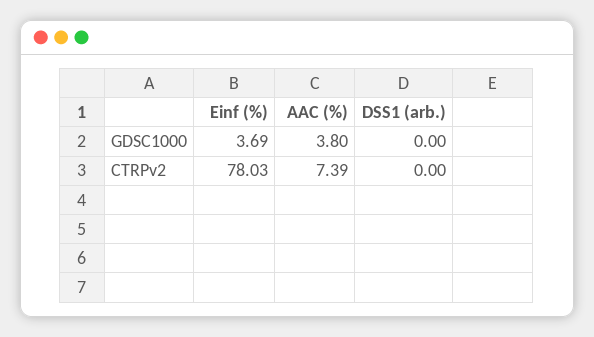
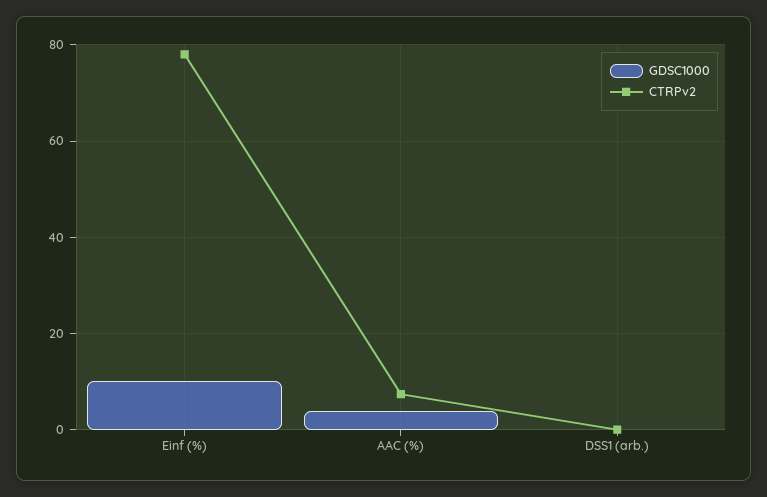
  {
    "GDSC1000": {
-     "Einf (%)": 3.69,
+     "Einf (%)": 10,
      "AAC (%)": 3.8,
      "DSS1 (arb.)": 0
    },
    "CTRPv2": {
      "Einf (%)": 78.03,
      "AAC (%)": 7.39,
      "DSS1 (arb.)": 0
    }
  }

